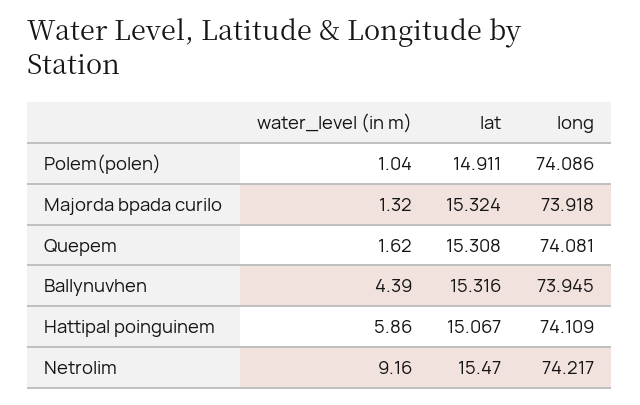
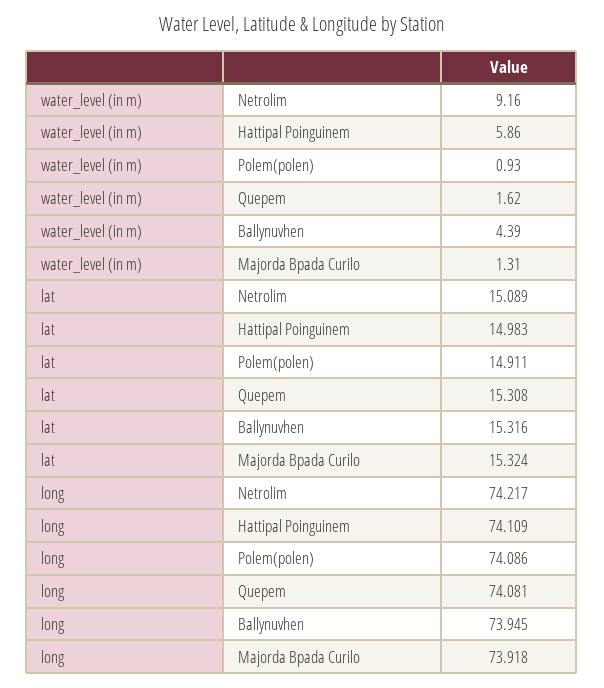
  {
    "water_level (in m)": {
-     "Polem(polen)": 1.04,
+     "Polem(polen)": 0.93,
-     "Majorda bpada curilo": 1.32,
+     "Majorda bpada curilo": 1.31,
      "Quepem": 1.62,
      "Ballynuvhen": 4.39,
      "Hattipal poinguinem": 5.86,
      "Netrolim": 9.16
    },
    "lat": {
      "Polem(polen)": 14.911,
      "Majorda bpada curilo": 15.324,
      "Quepem": 15.308,
      "Ballynuvhen": 15.316,
-     "Hattipal poinguinem": 15.067,
+     "Hattipal poinguinem": 14.983,
-     "Netrolim": 15.47
+     "Netrolim": 15.089
    },
    "long": {
      "Polem(polen)": 74.086,
      "Majorda bpada curilo": 73.918,
      "Quepem": 74.081,
      "Ballynuvhen": 73.945,
      "Hattipal poinguinem": 74.109,
      "Netrolim": 74.217
    }
  }

